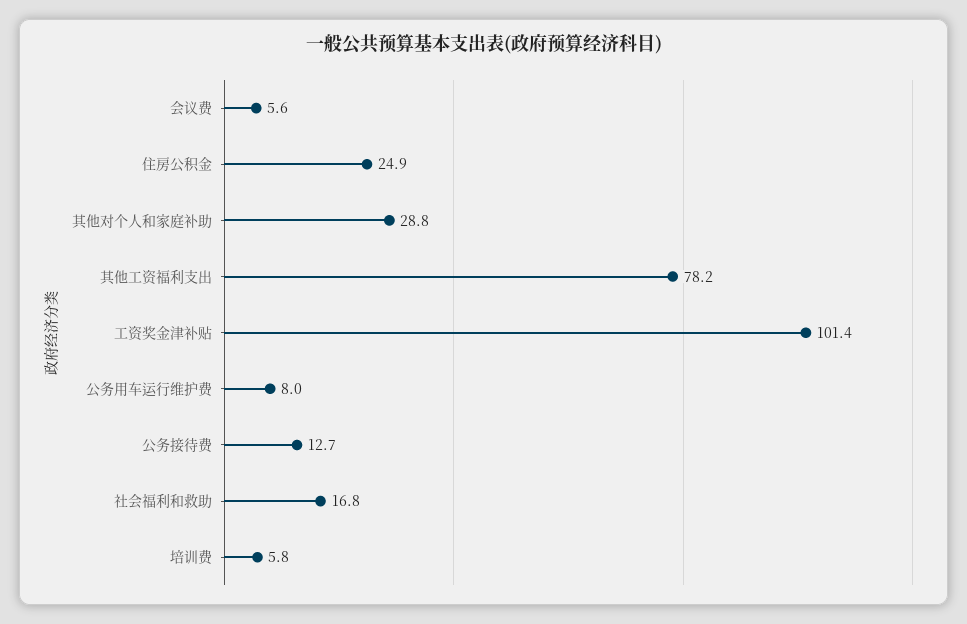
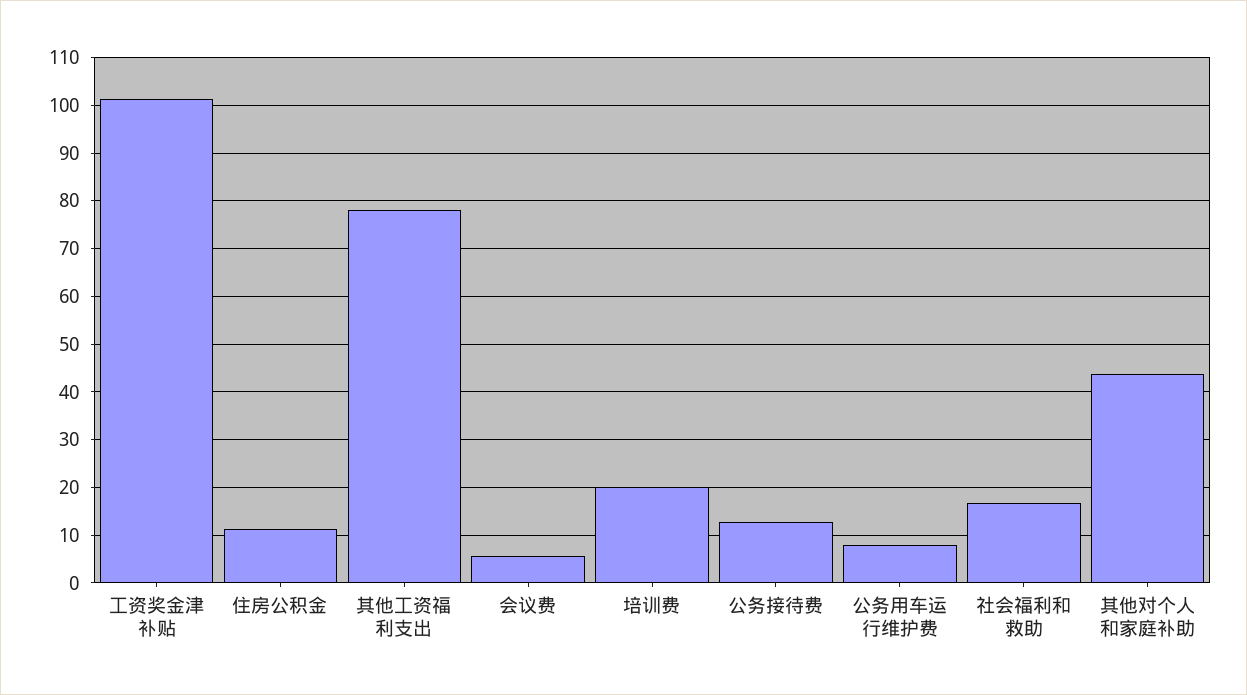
  {
    "会议费": 5.6,
-   "住房公积金": 24.9,
+   "住房公积金": 12,
-   "其他对个人和家庭补助": 28.8,
+   "其他对个人和家庭补助": 44,
    "其他工资福利支出": 78.2,
    "工资奖金津补贴": 101.4,
    "公务用车运行维护费": 8,
    "公务接待费": 12.7,
    "社会福利和救助": 16.8,
-   "培训费": 5.8
+   "培训费": 20
  }

